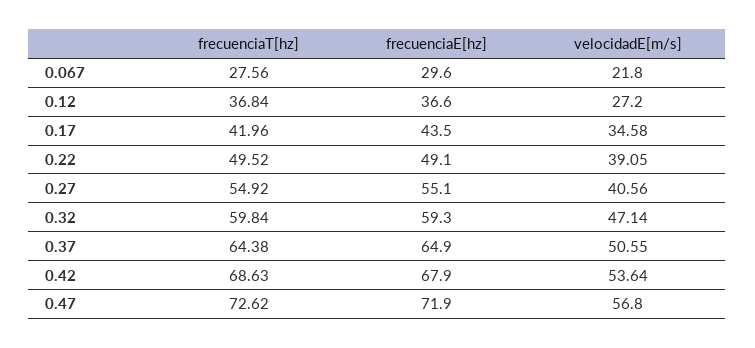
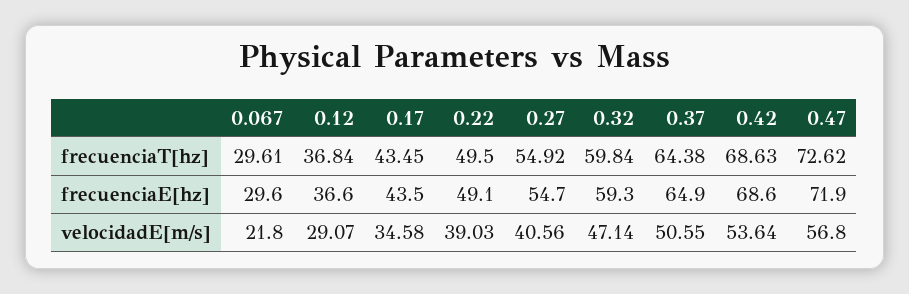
  {
    "frecuenciaT[hz]": {
-     "0.067": 27.56,
+     "0.067": 29.61,
      "0.12": 36.84,
-     "0.17": 41.96,
+     "0.17": 43.45,
-     "0.22": 49.52,
+     "0.22": 49.5,
      "0.27": 54.92,
      "0.32": 59.84,
      "0.37": 64.38,
      "0.42": 68.63,
      "0.47": 72.62
    },
    "frecuenciaE[hz]": {
      "0.067": 29.6,
      "0.12": 36.6,
      "0.17": 43.5,
      "0.22": 49.1,
-     "0.27": 55.1,
+     "0.27": 54.7,
      "0.32": 59.3,
      "0.37": 64.9,
-     "0.42": 67.9,
+     "0.42": 68.6,
      "0.47": 71.9
    },
    "velocidadE[m/s]": {
      "0.067": 21.8,
-     "0.12": 27.2,
+     "0.12": 29.07,
      "0.17": 34.58,
-     "0.22": 39.05,
+     "0.22": 39.03,
      "0.27": 40.56,
      "0.32": 47.14,
      "0.37": 50.55,
      "0.42": 53.64,
      "0.47": 56.8
    }
  }

